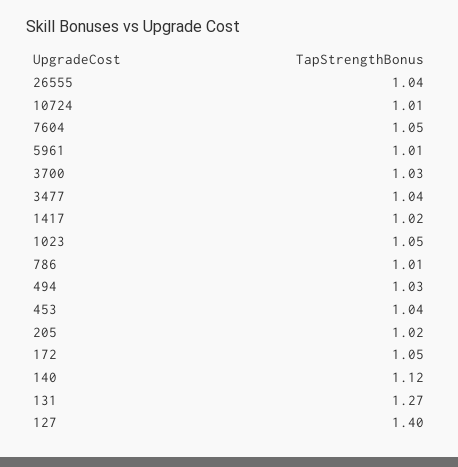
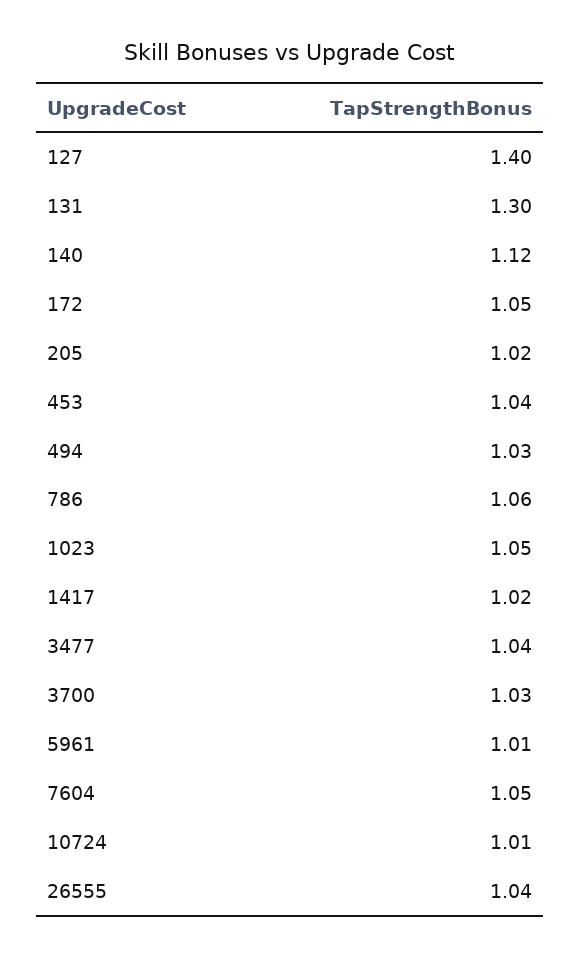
  {
    "26555": 1.04,
    "10724": 1.01,
    "7604": 1.05,
    "5961": 1.01,
    "3700": 1.03,
    "3477": 1.04,
    "1417": 1.02,
    "1023": 1.05,
-   "786": 1.01,
+   "786": 1.06,
    "494": 1.03,
    "453": 1.04,
    "205": 1.02,
    "172": 1.05,
    "140": 1.12,
-   "131": 1.27,
+   "131": 1.3,
    "127": 1.4
  }

